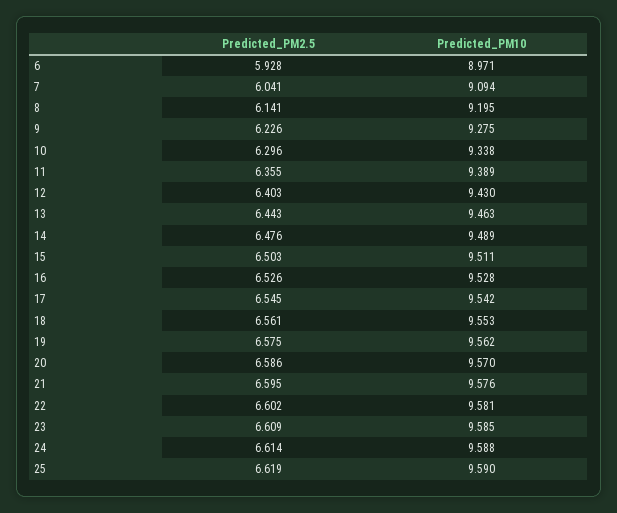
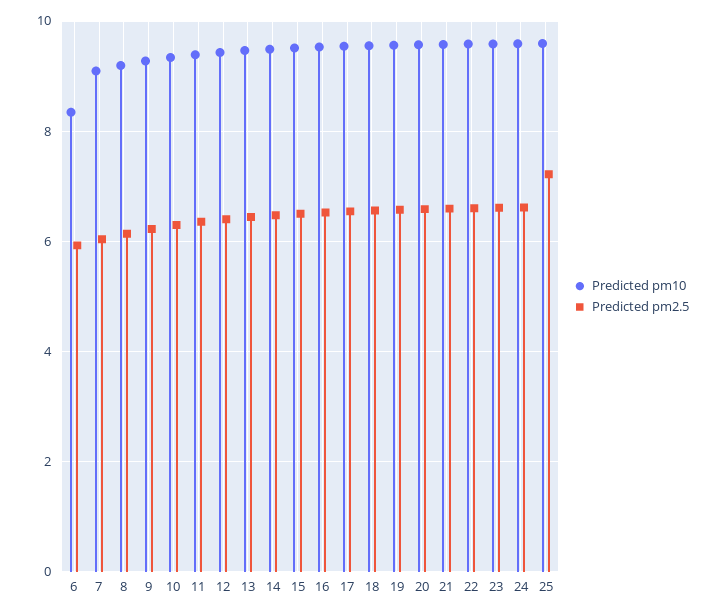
  {
    "Predicted_PM2.5": {
      "6": 5.928,
      "7": 6.041,
      "8": 6.141,
      "9": 6.226,
      "10": 6.296,
      "11": 6.355,
      "12": 6.403,
      "13": 6.443,
      "14": 6.476,
      "15": 6.503,
      "16": 6.526,
      "17": 6.545,
      "18": 6.561,
      "19": 6.575,
      "20": 6.586,
      "21": 6.595,
      "22": 6.602,
      "23": 6.609,
      "24": 6.614,
-     "25": 6.619
+     "25": 7.2
    },
    "Predicted_PM10": {
-     "6": 8.971,
+     "6": 8.4,
      "7": 9.094,
      "8": 9.195,
      "9": 9.275,
      "10": 9.338,
      "11": 9.389,
      "12": 9.43,
      "13": 9.463,
      "14": 9.489,
      "15": 9.511,
      "16": 9.528,
      "17": 9.542,
      "18": 9.553,
      "19": 9.562,
      "20": 9.57,
      "21": 9.576,
      "22": 9.581,
      "23": 9.585,
      "24": 9.588,
      "25": 9.59
    }
  }

